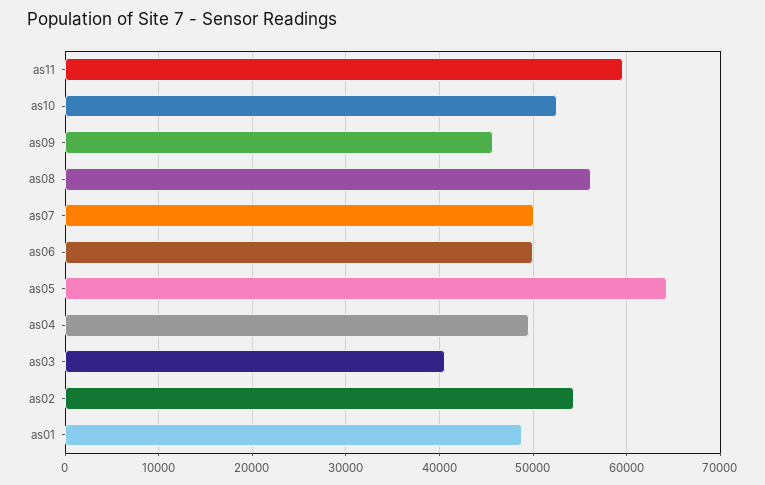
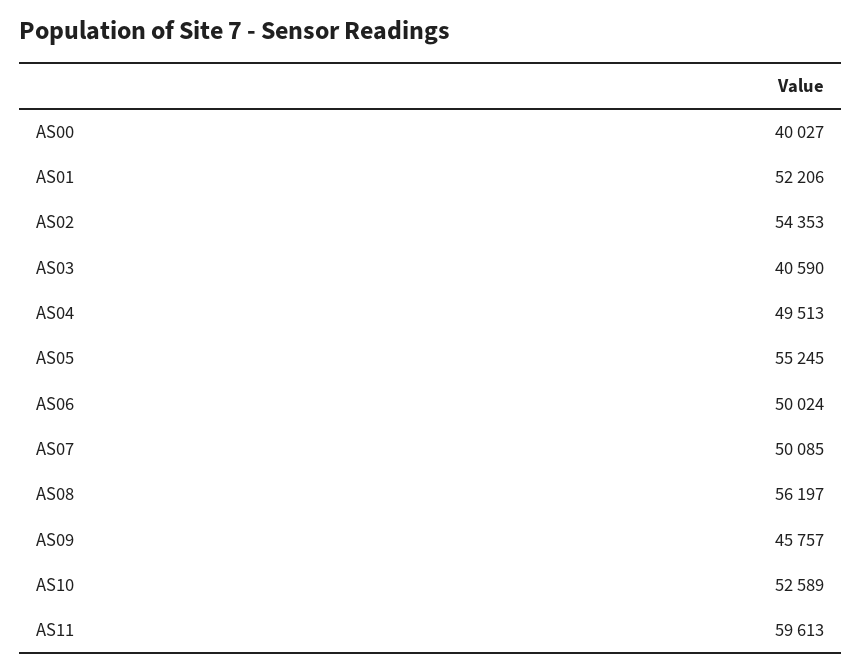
  {
    "as11": 59613,
    "as10": 52589,
    "as09": 45757,
    "as08": 56197,
    "as07": 50085,
    "as06": 50024,
-   "as05": 64000,
+   "as05": 55245,
    "as04": 49513,
    "as03": 40590,
    "as02": 54353,
-   "as01": 49000
+   "as01": 52206,
+   "AS00": 40027
  }

